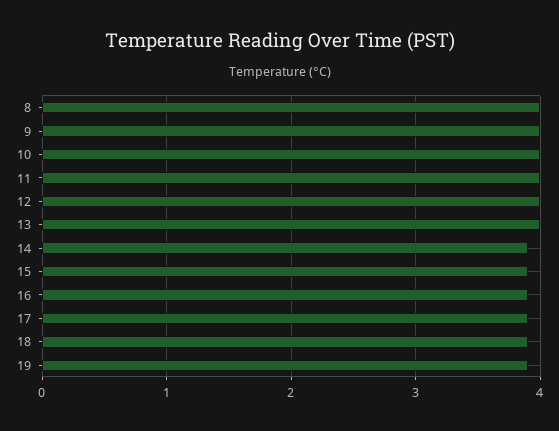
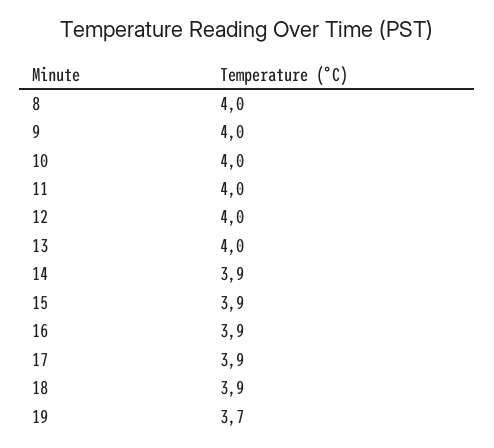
  {
    "8": 4,
    "9": 4,
    "10": 4,
    "11": 4,
    "12": 4,
    "13": 4,
    "14": 3.9,
    "15": 3.9,
    "16": 3.9,
    "17": 3.9,
    "18": 3.9,
-   "19": 3.9
+   "19": 3.7
  }

